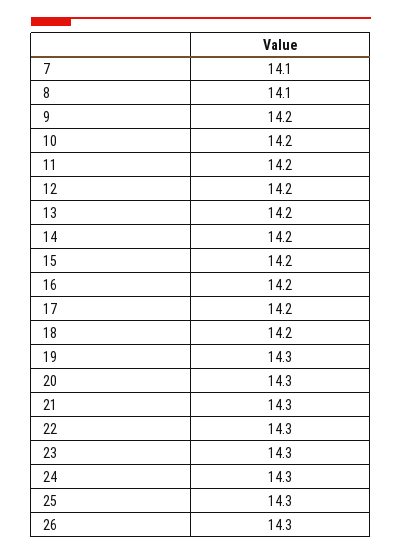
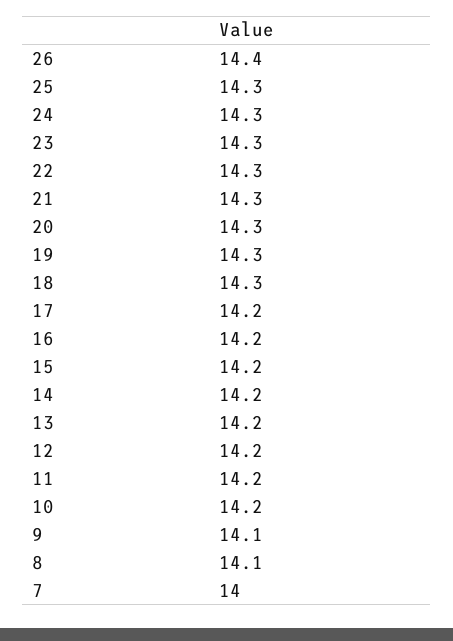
  {
-   "7": 14.1,
+   "7": 14,
    "8": 14.1,
-   "9": 14.2,
+   "9": 14.1,
    "10": 14.2,
    "11": 14.2,
    "12": 14.2,
    "13": 14.2,
    "14": 14.2,
    "15": 14.2,
    "16": 14.2,
    "17": 14.2,
-   "18": 14.2,
+   "18": 14.3,
    "19": 14.3,
    "20": 14.3,
    "21": 14.3,
    "22": 14.3,
    "23": 14.3,
    "24": 14.3,
    "25": 14.3,
-   "26": 14.3
+   "26": 14.4
  }

